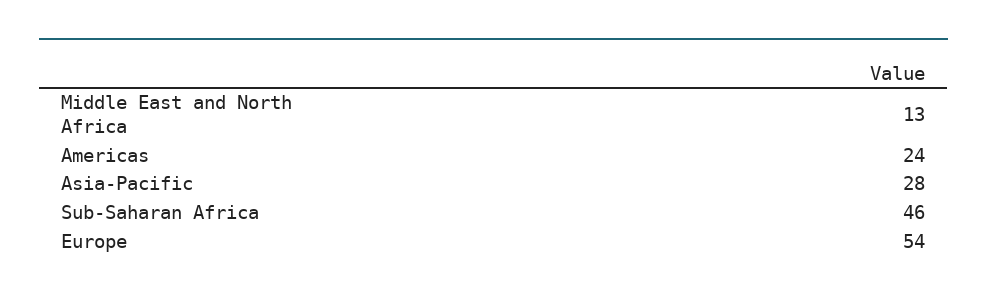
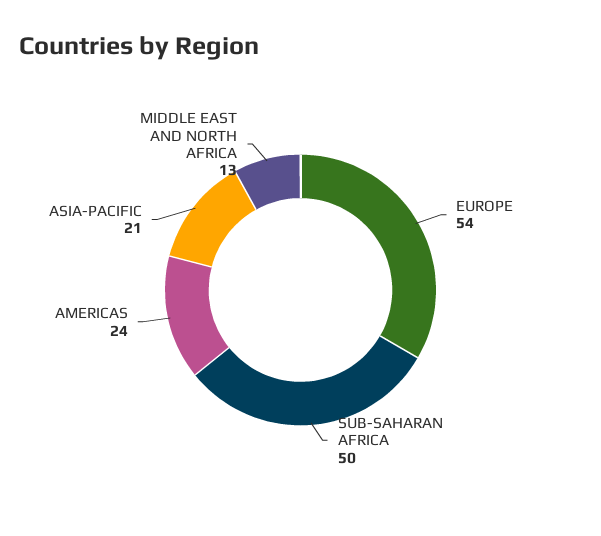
  {
    "Middle East and North Africa": 13,
    "Americas": 24,
-   "Asia-Pacific": 28,
+   "Asia-Pacific": 21,
-   "Sub-Saharan Africa": 46,
+   "Sub-Saharan Africa": 50,
    "Europe": 54
  }

